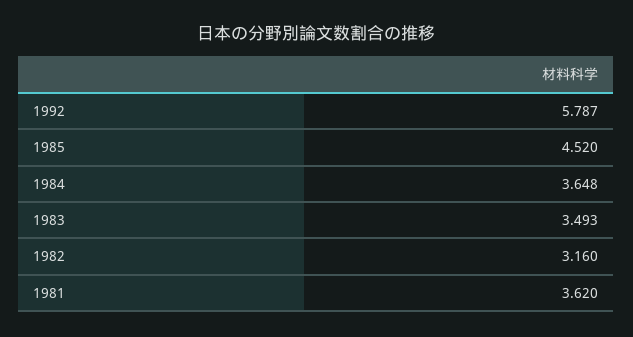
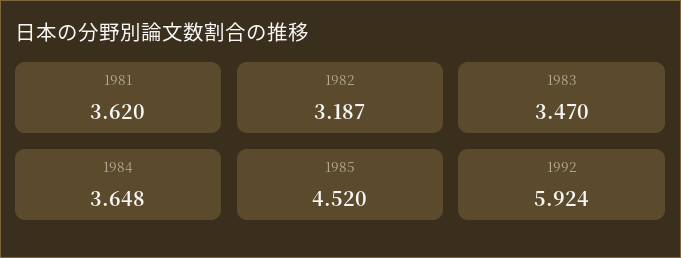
  {
-   "1992": 5.787,
+   "1992": 5.924,
    "1985": 4.52,
    "1984": 3.648,
-   "1983": 3.493,
+   "1983": 3.47,
-   "1982": 3.16,
+   "1982": 3.187,
    "1981": 3.62
  }

